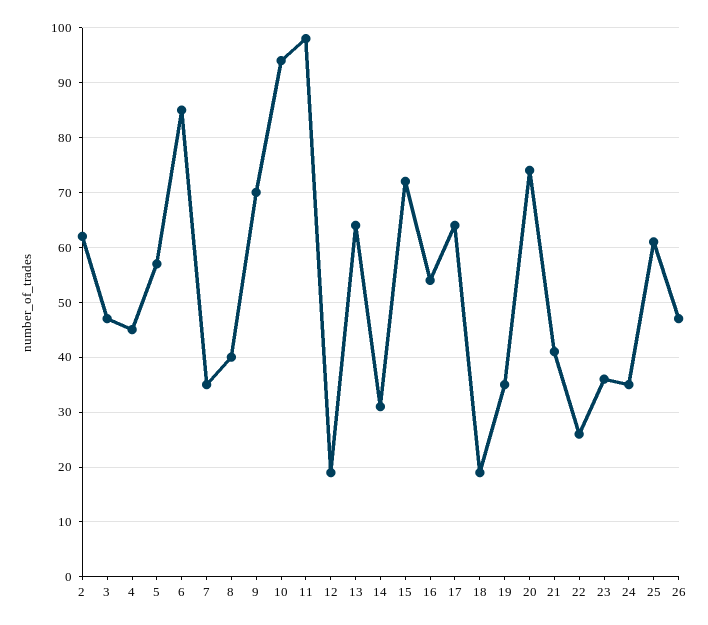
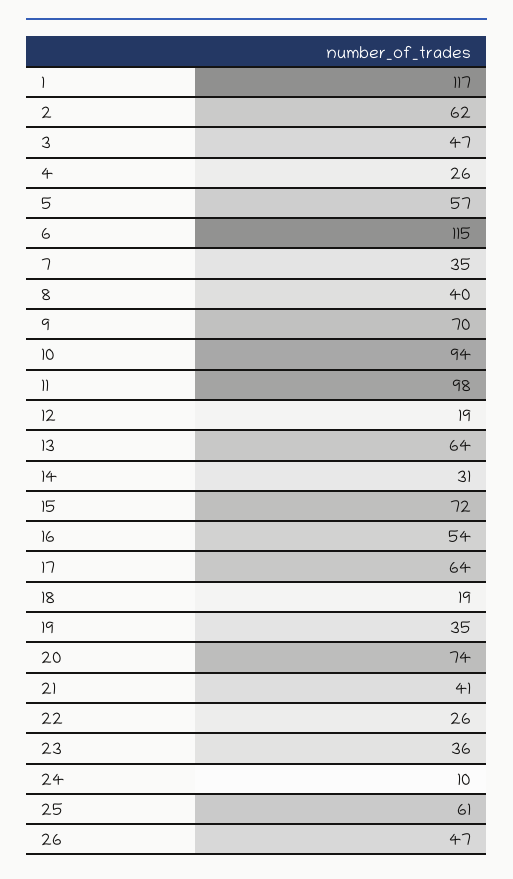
  {
    "2": 62,
    "3": 47,
-   "4": 45,
+   "4": 26,
    "5": 57,
-   "6": 85,
+   "6": 115,
    "7": 35,
    "8": 40,
    "9": 70,
    "10": 94,
    "11": 98,
    "12": 19,
    "13": 64,
    "14": 31,
    "15": 72,
    "16": 54,
    "17": 64,
    "18": 19,
    "19": 35,
    "20": 74,
    "21": 41,
    "22": 26,
    "23": 36,
-   "24": 35,
+   "24": 10,
    "25": 61,
-   "26": 47
+   "26": 47,
+   "1": 117
  }

